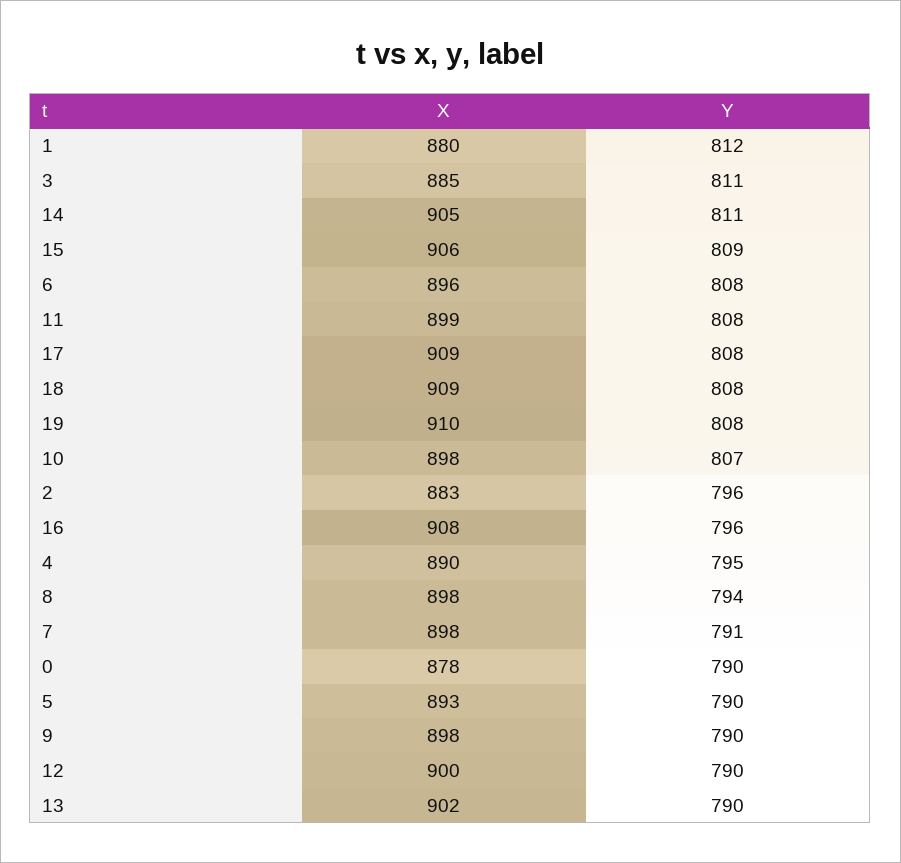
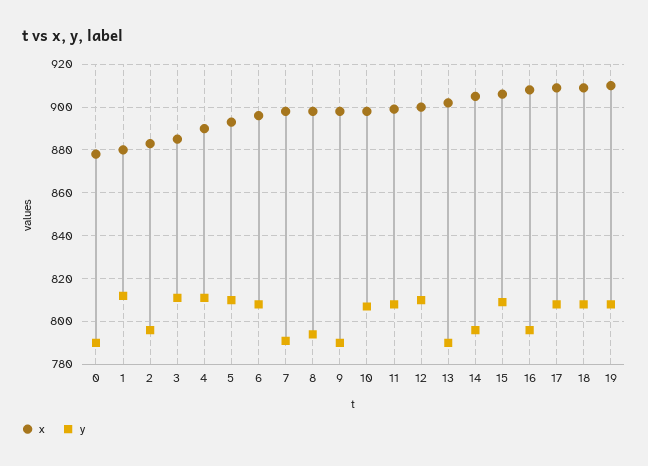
  {
    "X": {
      "1": 880,
      "3": 885,
      "14": 905,
      "15": 906,
      "6": 896,
      "11": 899,
      "17": 909,
      "18": 909,
      "19": 910,
      "10": 898,
      "2": 883,
      "16": 908,
      "4": 890,
      "8": 898,
      "7": 898,
      "0": 878,
      "5": 893,
      "9": 898,
      "12": 900,
      "13": 902
    },
    "Y": {
      "1": 812,
      "3": 811,
-     "14": 811,
+     "14": 795,
      "15": 809,
      "6": 808,
      "11": 808,
      "17": 808,
      "18": 808,
      "19": 808,
      "10": 807,
      "2": 796,
      "16": 796,
-     "4": 795,
+     "4": 810,
      "8": 794,
      "7": 791,
      "0": 790,
-     "5": 790,
+     "5": 810,
      "9": 790,
-     "12": 790,
+     "12": 810,
      "13": 790
    }
  }

